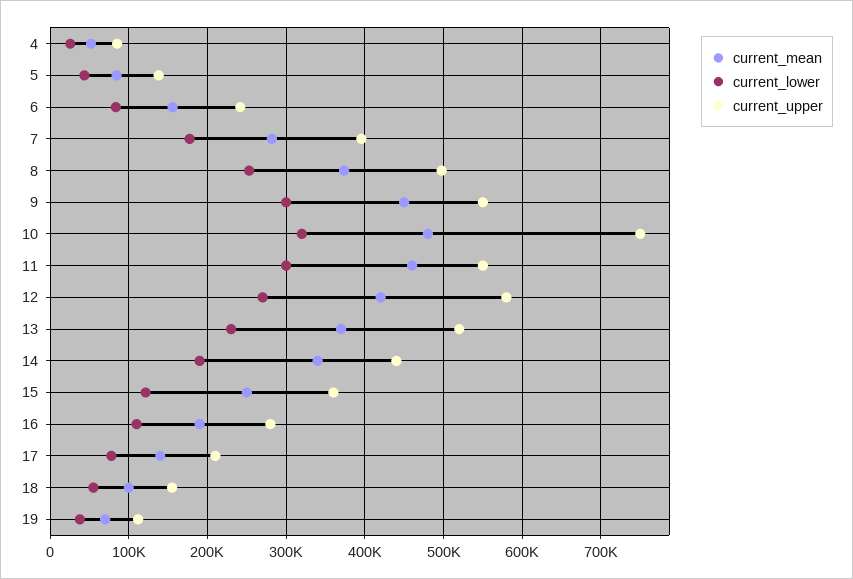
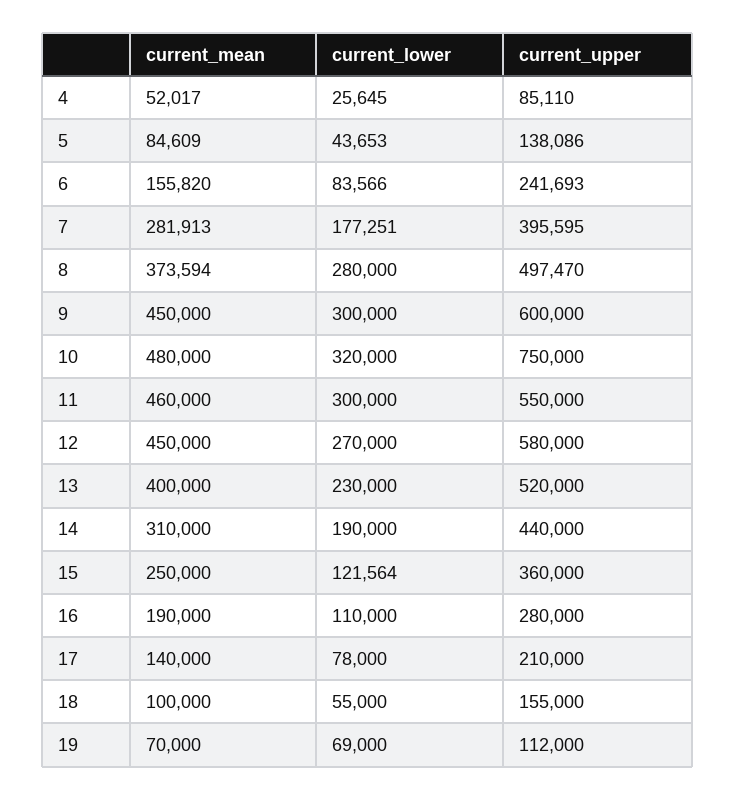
  {
    "current_mean": {
      "4": 52017,
      "5": 84609,
      "6": 155820,
      "7": 281913,
      "8": 373594,
      "9": 450000,
      "10": 480000,
      "11": 460000,
-     "12": 420000,
+     "12": 450000,
-     "13": 370000,
+     "13": 400000,
-     "14": 340000,
+     "14": 310000,
      "15": 250000,
      "16": 190000,
      "17": 140000,
      "18": 100000,
      "19": 70000
    },
    "current_lower": {
      "4": 25645,
      "5": 43653,
      "6": 83566,
      "7": 177251,
-     "8": 250000,
+     "8": 280000,
      "9": 300000,
      "10": 320000,
      "11": 300000,
      "12": 270000,
      "13": 230000,
      "14": 190000,
      "15": 121564,
      "16": 110000,
      "17": 78000,
      "18": 55000,
-     "19": 40000
+     "19": 69000
    },
    "current_upper": {
      "4": 85110,
      "5": 138086,
      "6": 241693,
      "7": 395595,
      "8": 497470,
-     "9": 550000,
+     "9": 600000,
      "10": 750000,
      "11": 550000,
      "12": 580000,
      "13": 520000,
      "14": 440000,
      "15": 360000,
      "16": 280000,
      "17": 210000,
      "18": 155000,
      "19": 112000
    }
  }

